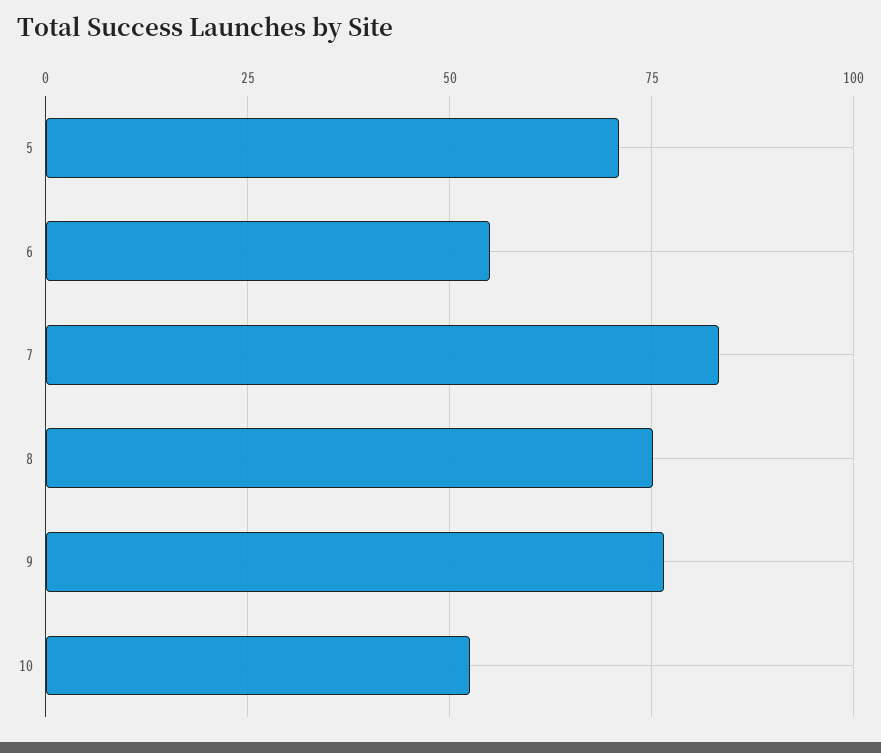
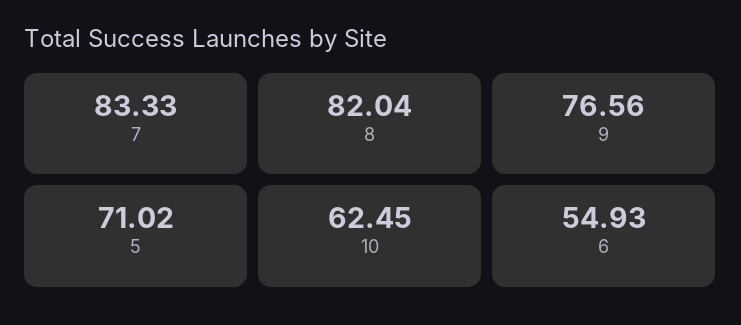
  {
    "5": 71.02,
    "6": 54.93,
    "7": 83.33,
-   "8": 75,
+   "8": 82.04,
    "9": 76.56,
-   "10": 52.5
+   "10": 62.45
  }

